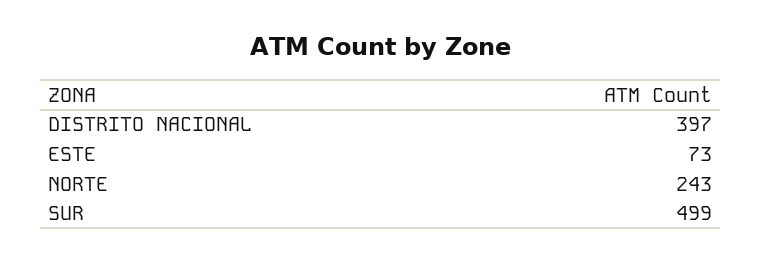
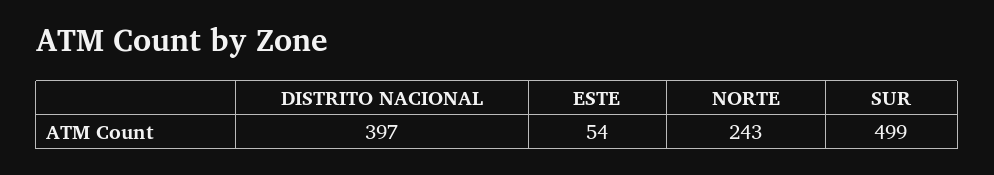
  {
    "DISTRITO NACIONAL": 397,
-   "ESTE": 73,
+   "ESTE": 54,
    "NORTE": 243,
    "SUR": 499
  }

